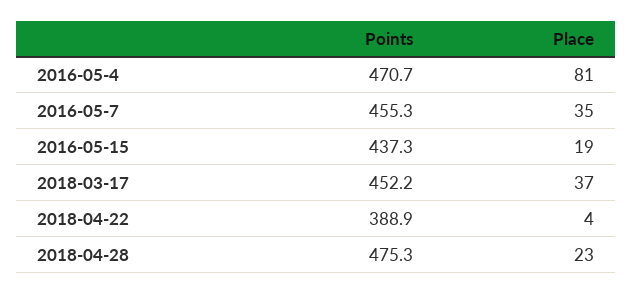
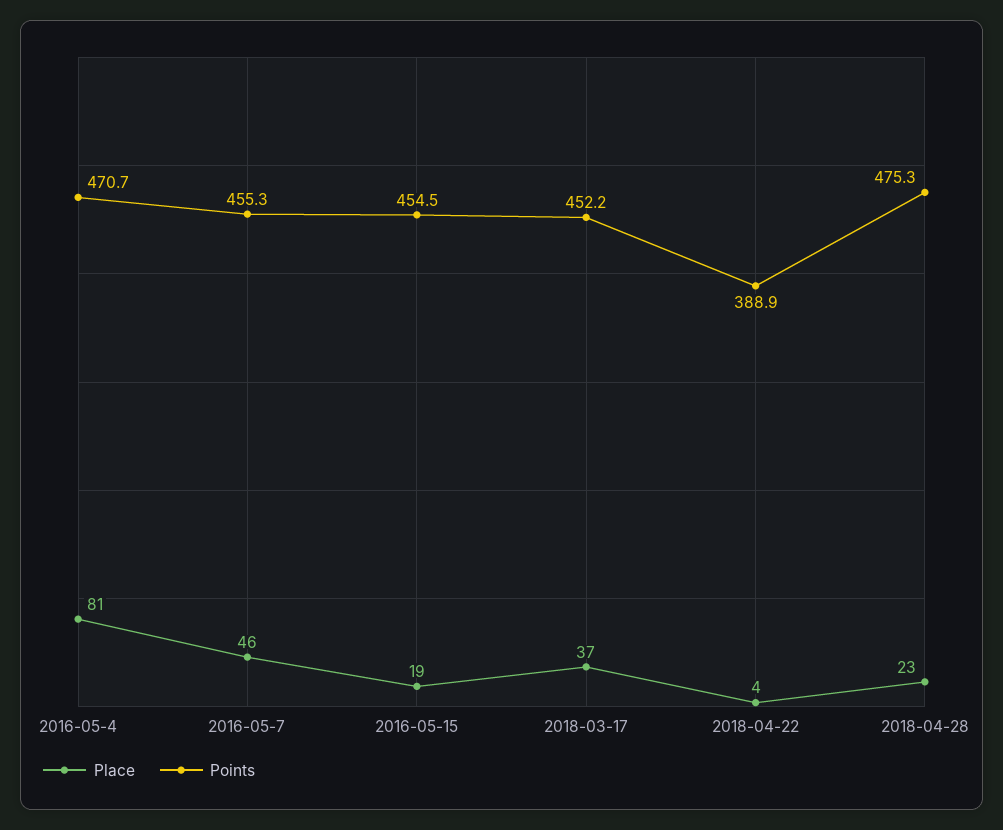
  {
    "Points": {
      "2016-05-4": 470.7,
      "2016-05-7": 455.3,
-     "2016-05-15": 437.3,
+     "2016-05-15": 454.5,
      "2018-03-17": 452.2,
      "2018-04-22": 388.9,
      "2018-04-28": 475.3
    },
    "Place": {
      "2016-05-4": 81,
-     "2016-05-7": 35,
+     "2016-05-7": 46,
      "2016-05-15": 19,
      "2018-03-17": 37,
      "2018-04-22": 4,
      "2018-04-28": 23
    }
  }

